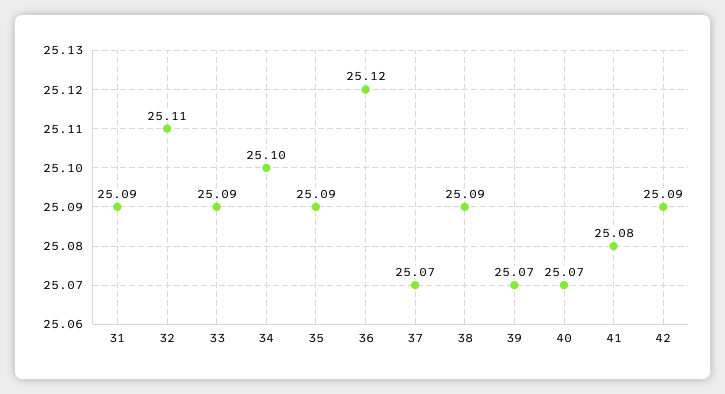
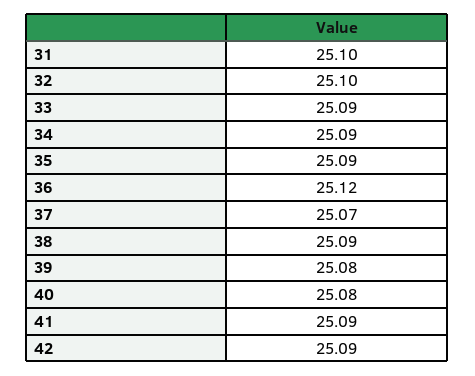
  {
-   "31": 25.09,
+   "31": 25.1,
-   "32": 25.11,
+   "32": 25.1,
    "33": 25.09,
-   "34": 25.1,
+   "34": 25.09,
    "35": 25.09,
    "36": 25.12,
    "37": 25.07,
    "38": 25.09,
-   "39": 25.07,
+   "39": 25.08,
-   "40": 25.07,
+   "40": 25.08,
-   "41": 25.08,
+   "41": 25.09,
    "42": 25.09
  }

